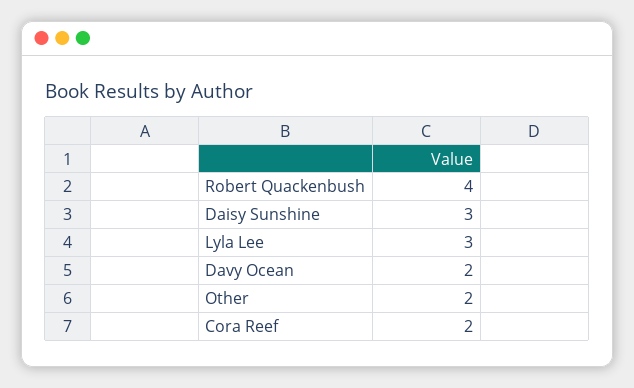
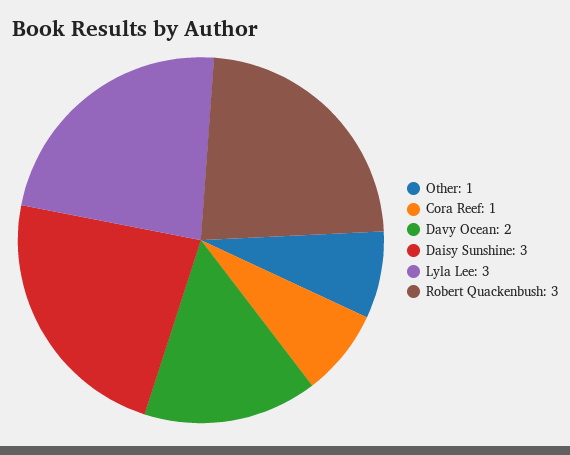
  {
-   "Robert Quackenbush": 4,
+   "Robert Quackenbush": 3,
    "Daisy Sunshine": 3,
    "Lyla Lee": 3,
    "Davy Ocean": 2,
-   "Other": 2,
+   "Other": 1,
-   "Cora Reef": 2
+   "Cora Reef": 1
  }

